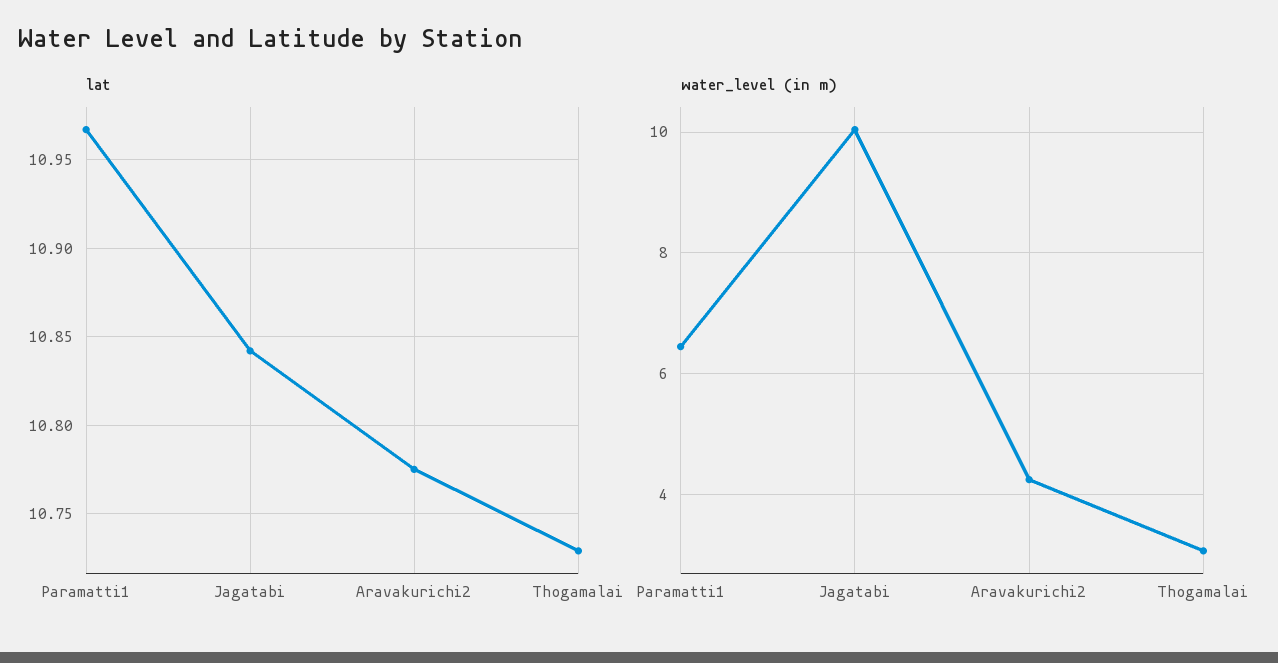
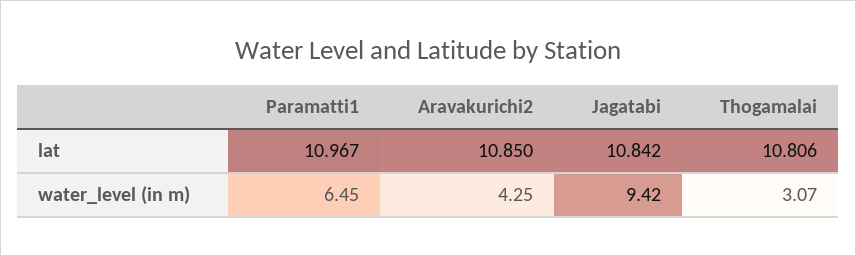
  {
    "lat": {
      "Paramatti1": 10.967,
      "Jagatabi": 10.842,
-     "Aravakurichi2": 10.775,
+     "Aravakurichi2": 10.85,
-     "Thogamalai": 10.73
+     "Thogamalai": 10.806
    },
    "water_level (in m)": {
      "Paramatti1": 6.45,
-     "Jagatabi": 10,
+     "Jagatabi": 9.42,
      "Aravakurichi2": 4.25,
      "Thogamalai": 3.07
    }
  }

